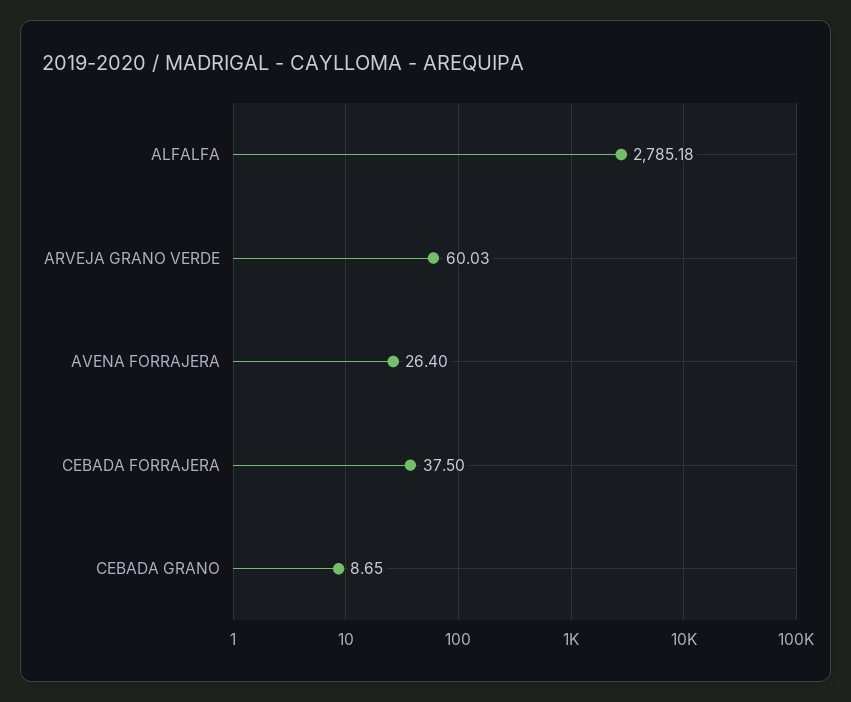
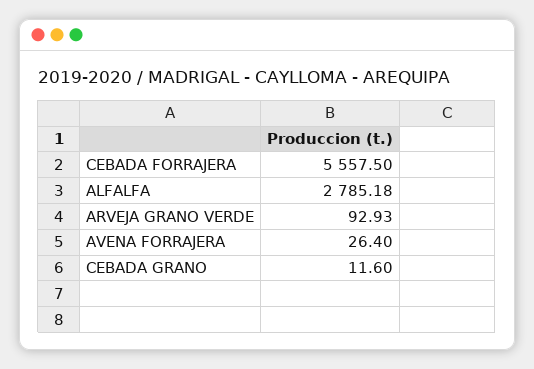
  {
    "ALFALFA": 2785.18,
-   "ARVEJA GRANO VERDE": 60.03,
+   "ARVEJA GRANO VERDE": 92.93,
    "AVENA FORRAJERA": 26.4,
-   "CEBADA FORRAJERA": 37.5,
+   "CEBADA FORRAJERA": 5557.5,
-   "CEBADA GRANO": 8.65
+   "CEBADA GRANO": 11.6
  }

